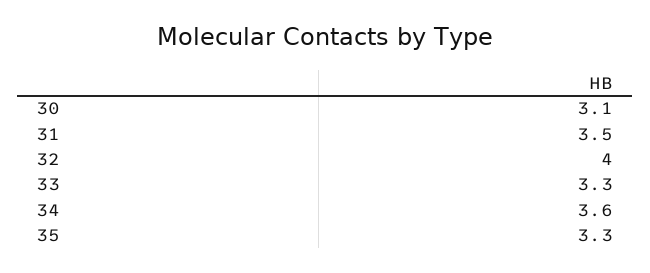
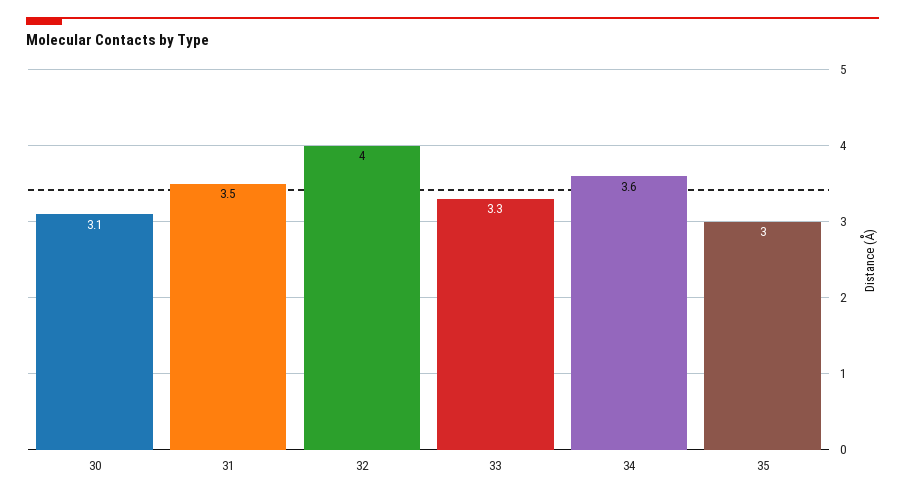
  {
    "30": 3.1,
    "31": 3.5,
    "32": 4,
    "33": 3.3,
    "34": 3.6,
-   "35": 3.3
+   "35": 3
  }

